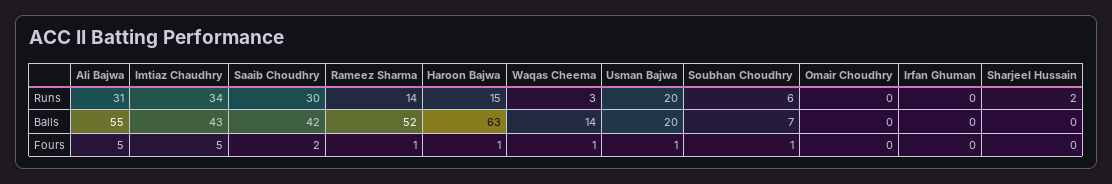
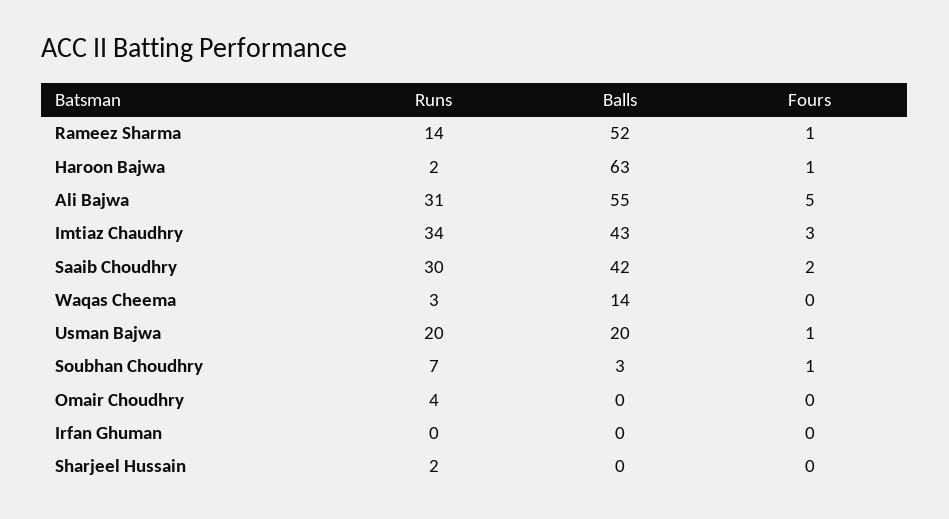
  {
    "Ali Bajwa": {
      "Runs": 31,
      "Balls": 55,
      "Fours": 5
    },
    "Imtiaz Chaudhry": {
      "Runs": 34,
      "Balls": 43,
-     "Fours": 5
+     "Fours": 3
    },
    "Saaib Choudhry": {
      "Runs": 30,
      "Balls": 42,
      "Fours": 2
    },
    "Rameez Sharma": {
      "Runs": 14,
      "Balls": 52,
      "Fours": 1
    },
    "Haroon Bajwa": {
-     "Runs": 15,
+     "Runs": 2,
      "Balls": 63,
      "Fours": 1
    },
    "Waqas Cheema": {
      "Runs": 3,
      "Balls": 14,
-     "Fours": 1
+     "Fours": 0
    },
    "Usman Bajwa": {
      "Runs": 20,
      "Balls": 20,
      "Fours": 1
    },
    "Soubhan Choudhry": {
-     "Runs": 6,
+     "Runs": 7,
-     "Balls": 7,
+     "Balls": 3,
      "Fours": 1
    },
    "Omair Choudhry": {
-     "Runs": 0,
+     "Runs": 4,
      "Balls": 0,
      "Fours": 0
    },
    "Irfan Ghuman": {
      "Runs": 0,
      "Balls": 0,
      "Fours": 0
    },
    "Sharjeel Hussain": {
      "Runs": 2,
      "Balls": 0,
      "Fours": 0
    }
  }

